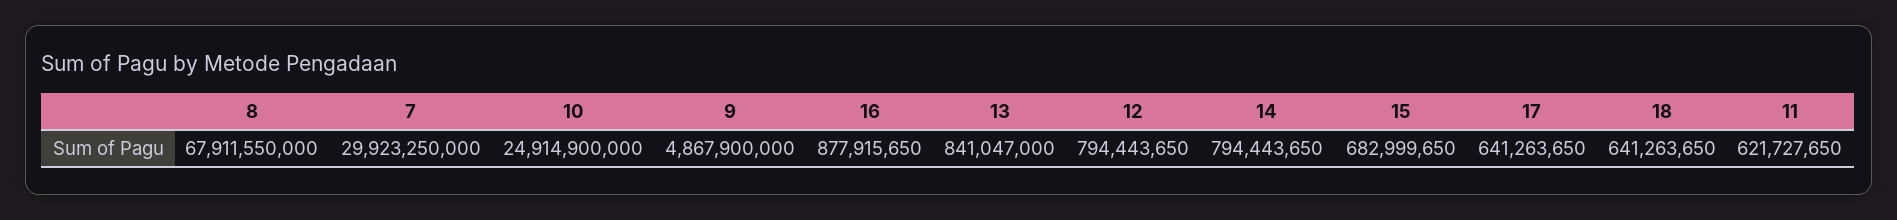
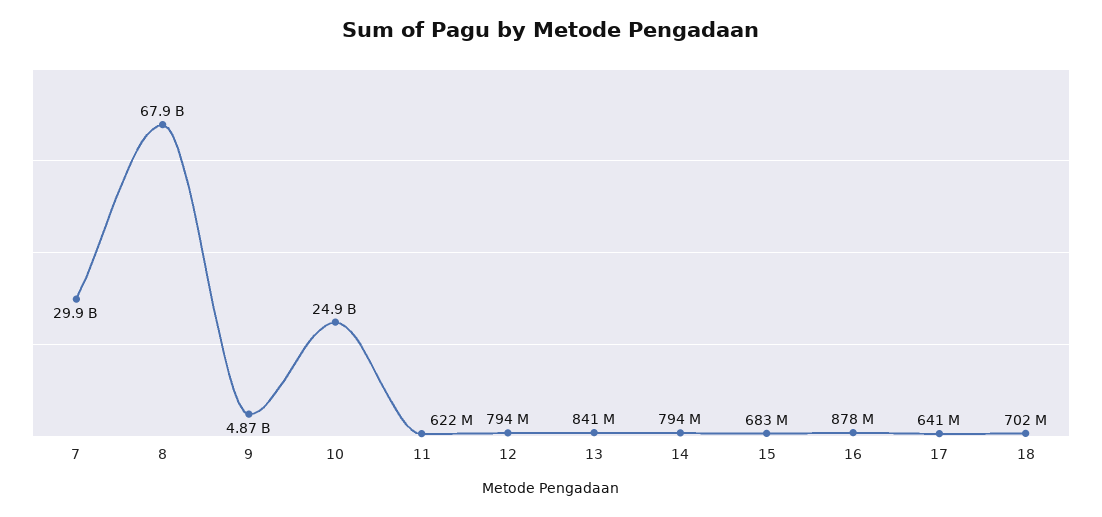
  {
    "8": 67911550000,
    "7": 29923250000,
    "10": 24914900000,
    "9": 4867900000,
    "16": 877915650,
    "13": 841047000,
    "12": 794443650,
    "14": 794443650,
    "15": 682999650,
    "17": 641263650,
-   "18": 641263650,
+   "18": 702000000,
    "11": 621727650
  }

